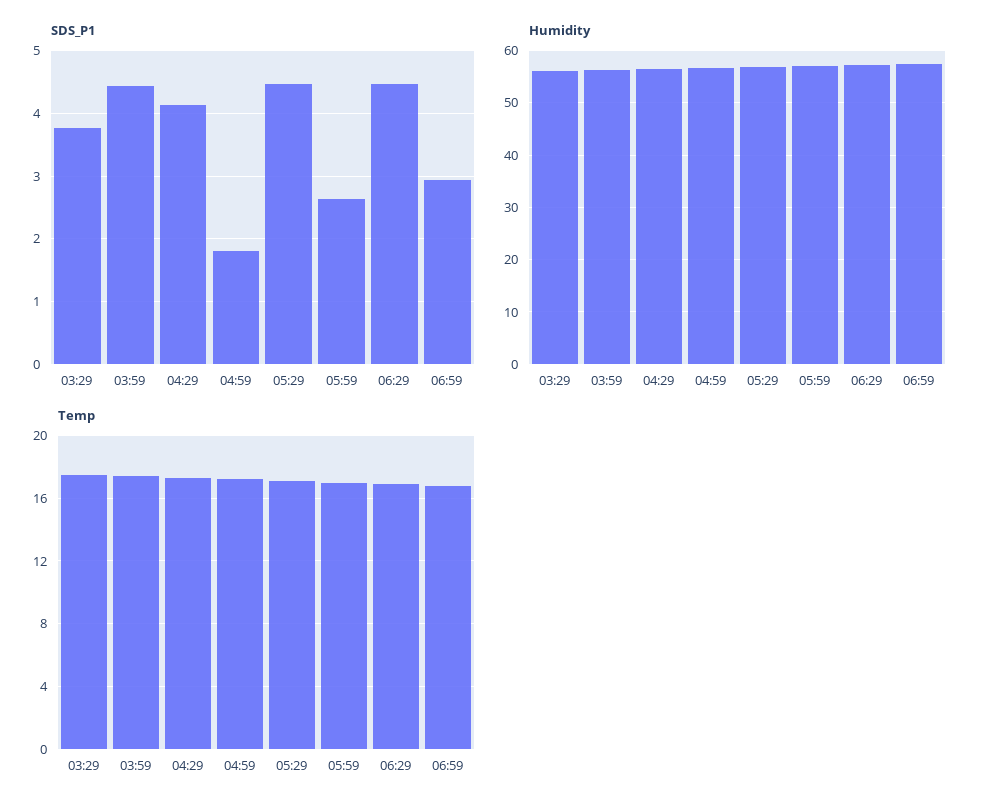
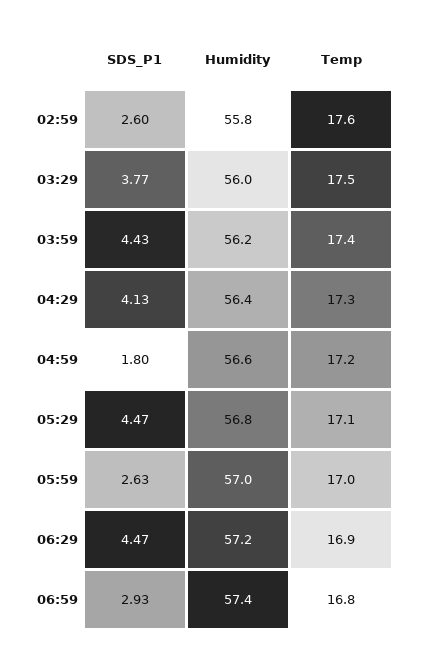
  {
    "SDS_P1": {
      "03:29": 3.77,
      "03:59": 4.43,
      "04:29": 4.13,
      "04:59": 1.8,
      "05:29": 4.47,
      "05:59": 2.63,
      "06:29": 4.47,
-     "06:59": 2.93
+     "06:59": 2.93,
+     "02:59": 2.6
    },
    "Humidity": {
      "03:29": 56,
      "03:59": 56.2,
      "04:29": 56.4,
      "04:59": 56.6,
      "05:29": 56.8,
      "05:59": 57,
      "06:29": 57.2,
-     "06:59": 57.4
+     "06:59": 57.4,
+     "02:59": 55.8
    },
    "Temp": {
      "03:29": 17.5,
      "03:59": 17.4,
      "04:29": 17.3,
      "04:59": 17.2,
      "05:29": 17.1,
      "05:59": 17,
      "06:29": 16.9,
-     "06:59": 16.8
+     "06:59": 16.8,
+     "02:59": 17.6
    }
  }

